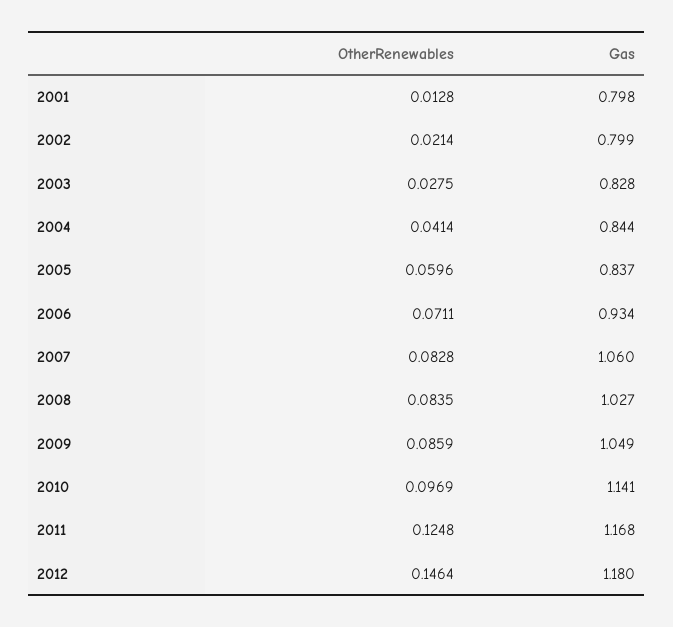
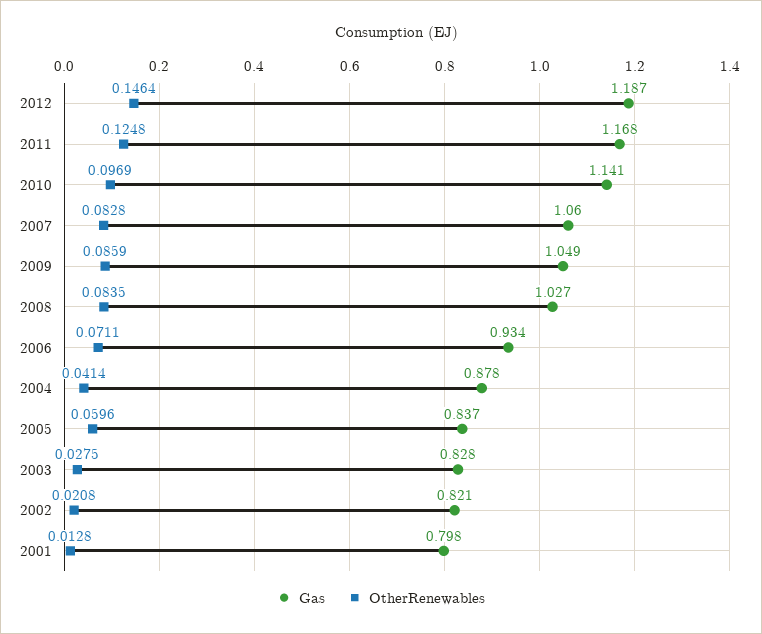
  {
    "OtherRenewables": {
      "2001": 0.0128,
-     "2002": 0.0214,
+     "2002": 0.0208,
      "2003": 0.0275,
      "2004": 0.0414,
      "2005": 0.0596,
      "2006": 0.0711,
      "2007": 0.0828,
      "2008": 0.0835,
      "2009": 0.0859,
      "2010": 0.0969,
      "2011": 0.1248,
      "2012": 0.1464
    },
    "Gas": {
      "2001": 0.798,
-     "2002": 0.799,
+     "2002": 0.821,
      "2003": 0.828,
-     "2004": 0.844,
+     "2004": 0.878,
      "2005": 0.837,
      "2006": 0.934,
      "2007": 1.06,
      "2008": 1.027,
      "2009": 1.049,
      "2010": 1.141,
      "2011": 1.168,
-     "2012": 1.18
+     "2012": 1.187
    }
  }

